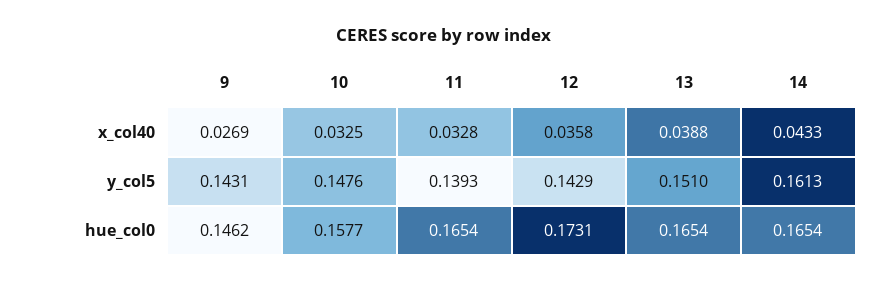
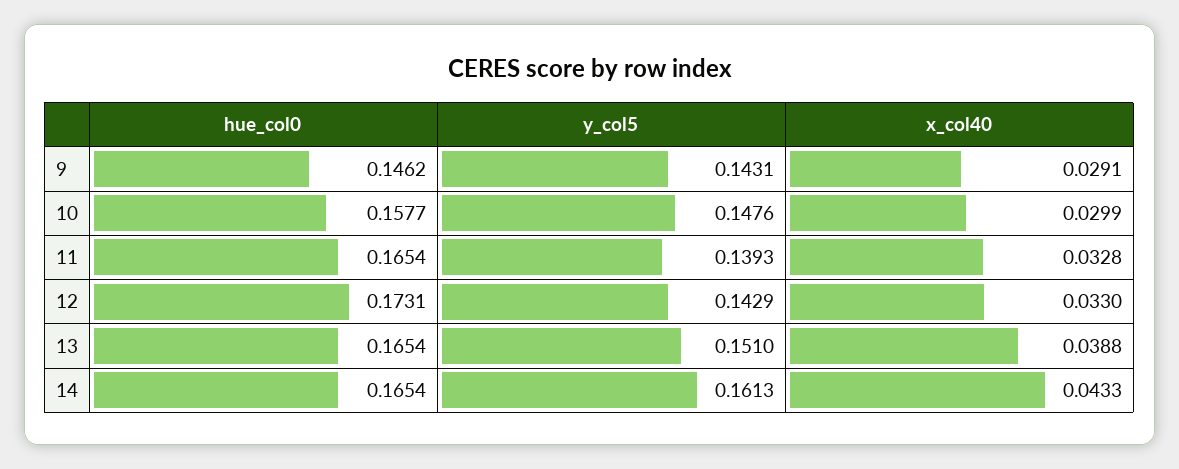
  {
    "9": {
-     "x_col40": 0.0269,
+     "x_col40": 0.0291,
      "y_col5": 0.1431,
      "hue_col0": 0.1462
    },
    "10": {
-     "x_col40": 0.0325,
+     "x_col40": 0.0299,
      "y_col5": 0.1476,
      "hue_col0": 0.1577
    },
    "11": {
      "x_col40": 0.0328,
      "y_col5": 0.1393,
      "hue_col0": 0.1654
    },
    "12": {
-     "x_col40": 0.0358,
+     "x_col40": 0.033,
      "y_col5": 0.1429,
      "hue_col0": 0.1731
    },
    "13": {
      "x_col40": 0.0388,
      "y_col5": 0.151,
      "hue_col0": 0.1654
    },
    "14": {
      "x_col40": 0.0433,
      "y_col5": 0.1613,
      "hue_col0": 0.1654
    }
  }

